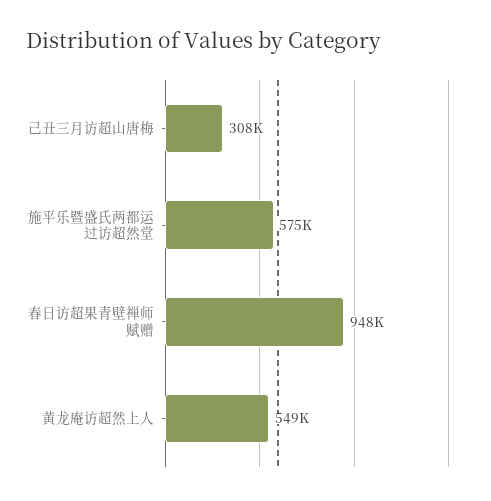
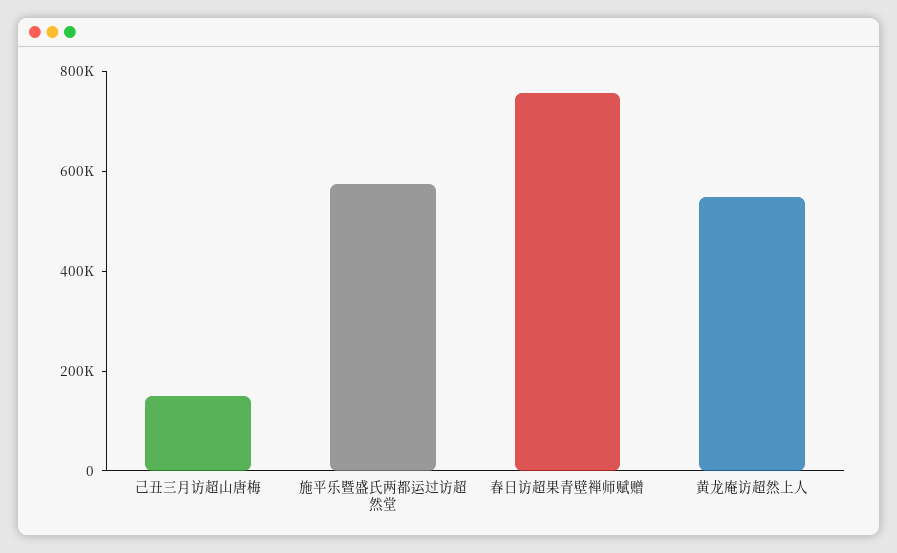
  {
-   "己丑三月访超山唐梅": 308000,
+   "己丑三月访超山唐梅": 150000,
    "施平乐暨盛氏两都运过访超然堂": 575000,
-   "春日访超果青壁禅师赋赠": 948000,
+   "春日访超果青壁禅师赋赠": 750000,
    "黄龙庵访超然上人": 549000
  }

